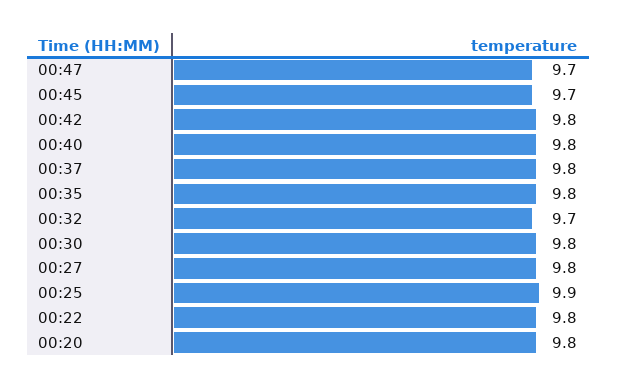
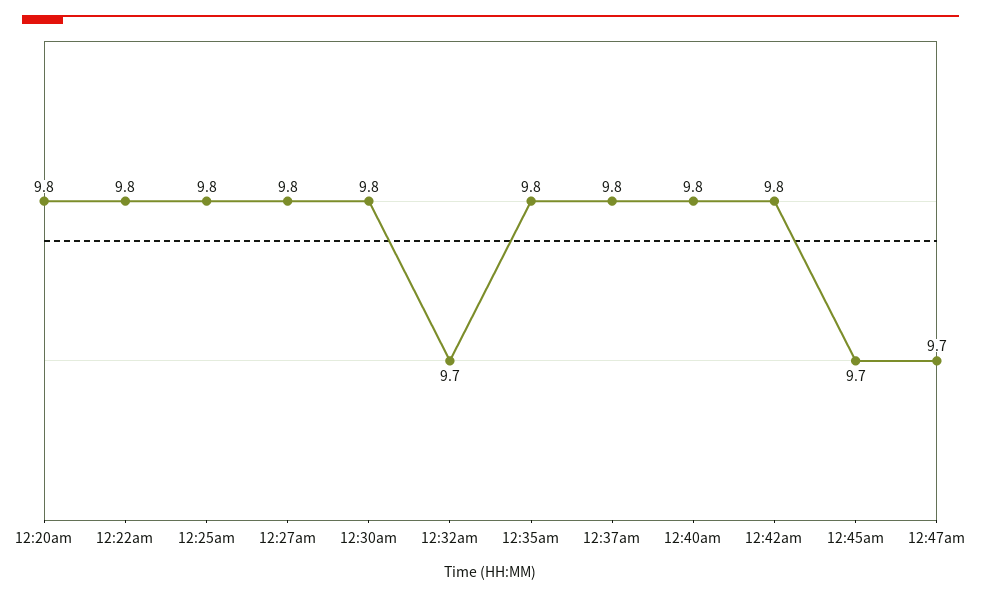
  {
    "00:47": 9.7,
    "00:45": 9.7,
    "00:42": 9.8,
    "00:40": 9.8,
    "00:37": 9.8,
    "00:35": 9.8,
    "00:32": 9.7,
    "00:30": 9.8,
    "00:27": 9.8,
-   "00:25": 9.9,
+   "00:25": 9.8,
    "00:22": 9.8,
    "00:20": 9.8
  }

